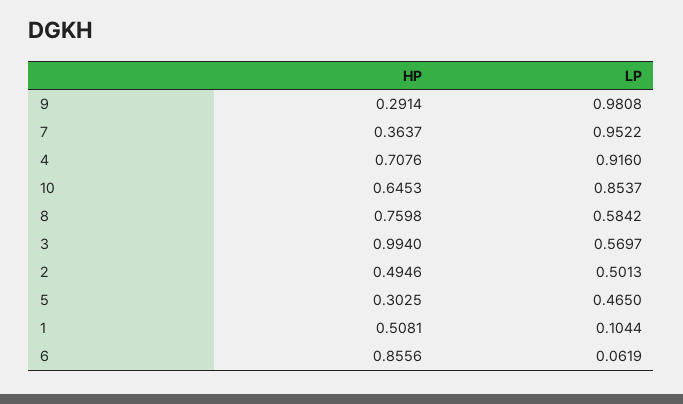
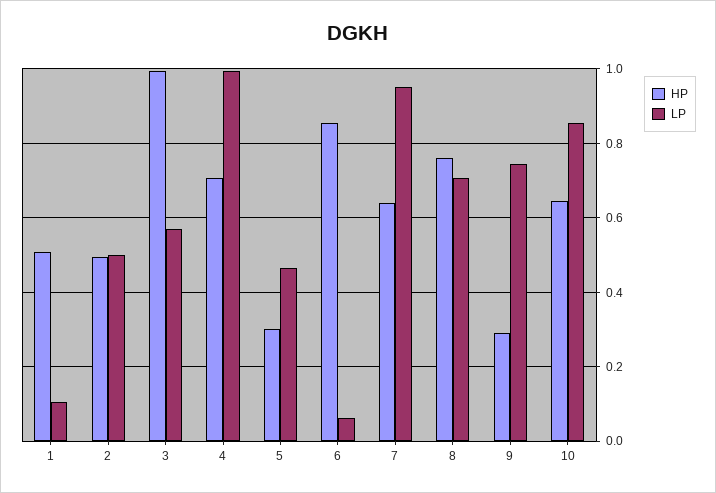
  {
    "HP": {
      "9": 0.2914,
-     "7": 0.3637,
+     "7": 0.64,
      "4": 0.7076,
      "10": 0.6453,
      "8": 0.7598,
      "3": 0.994,
      "2": 0.4946,
      "5": 0.3025,
      "1": 0.5081,
      "6": 0.8556
    },
    "LP": {
-     "9": 0.9808,
+     "9": 0.74,
      "7": 0.9522,
-     "4": 0.916,
+     "4": 1,
      "10": 0.8537,
-     "8": 0.5842,
+     "8": 0.7,
      "3": 0.5697,
      "2": 0.5013,
      "5": 0.465,
      "1": 0.1044,
      "6": 0.0619
    }
  }

